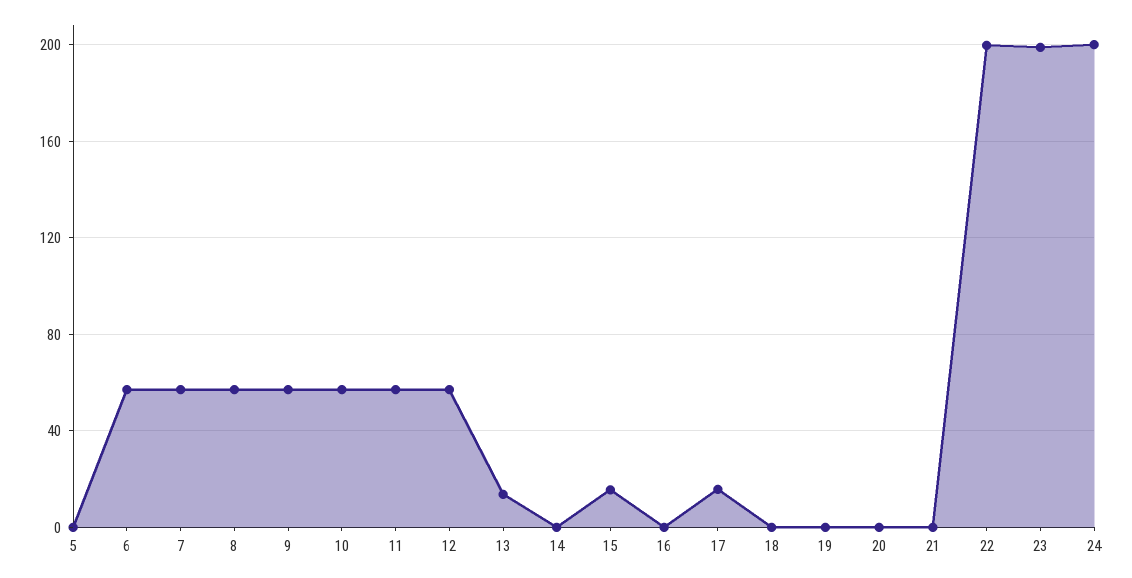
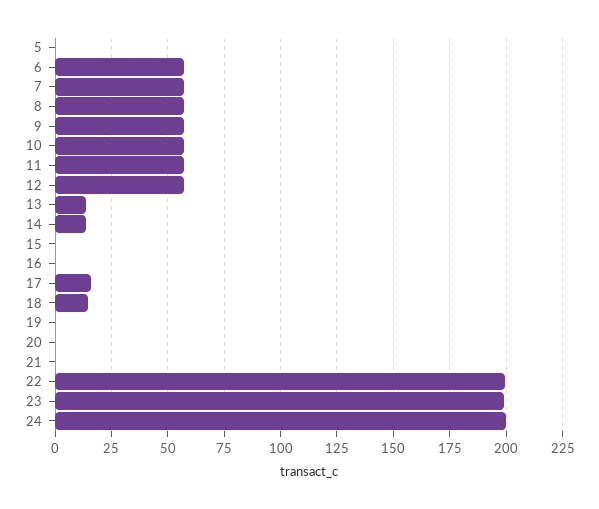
  {
    "5": 0,
    "6": 55,
    "7": 55,
    "8": 55,
    "9": 55,
    "10": 55,
    "11": 55,
    "12": 55,
    "13": 15,
-   "14": 0,
+   "14": 15,
-   "15": 15,
+   "15": 0,
    "16": 0,
    "17": 15,
-   "18": 0,
+   "18": 15,
    "19": 0,
    "20": 0,
    "21": 0,
    "22": 200,
    "23": 200,
    "24": 200
  }

